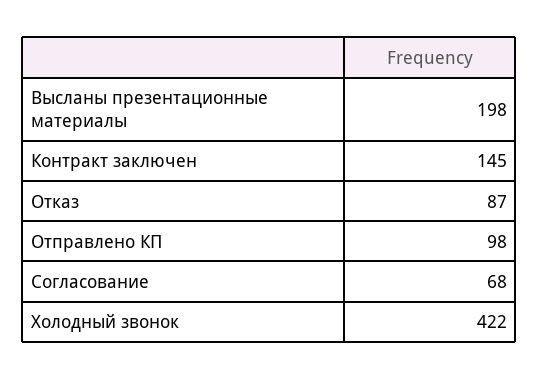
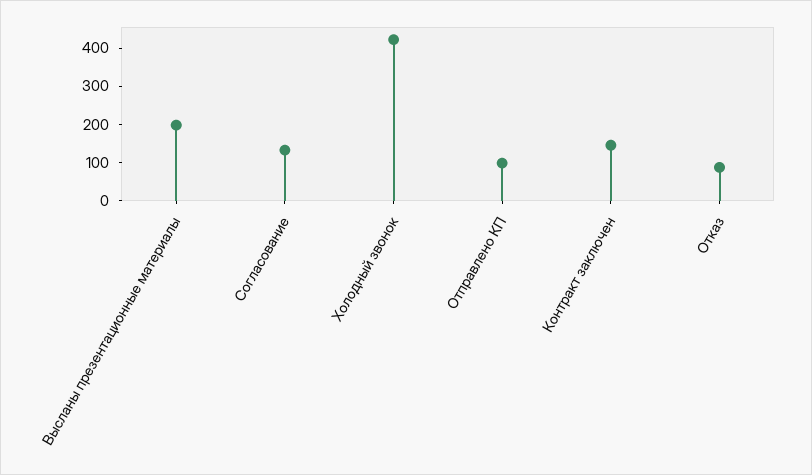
  {
    "Высланы презентационные материалы": 198,
    "Контракт заключен": 145,
    "Отказ": 87,
    "Отправлено КП": 98,
-   "Согласование": 68,
+   "Согласование": 125,
    "Холодный звонок": 422
  }

